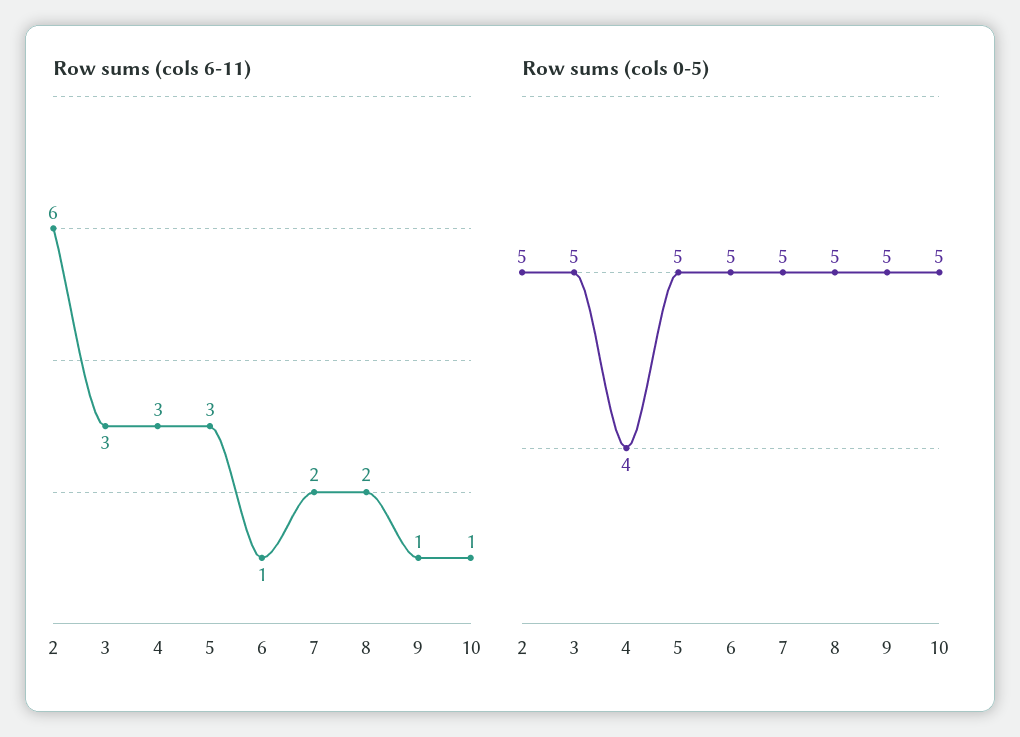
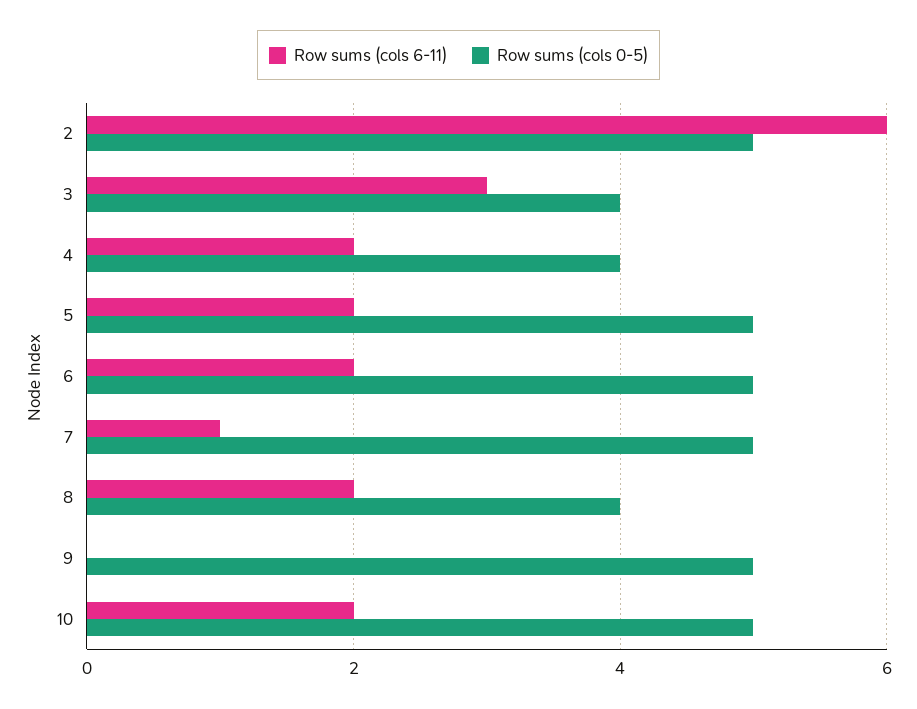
  {
    "Row sums (cols 6-11)": {
      "2": 6,
      "3": 3,
-     "4": 3,
+     "4": 2,
-     "5": 3,
+     "5": 2,
-     "6": 1,
+     "6": 2,
-     "7": 2,
+     "7": 1,
      "8": 2,
-     "9": 1,
+     "9": 0,
-     "10": 1
+     "10": 2
    },
    "Row sums (cols 0-5)": {
      "2": 5,
-     "3": 5,
+     "3": 4,
      "4": 4,
      "5": 5,
      "6": 5,
      "7": 5,
-     "8": 5,
+     "8": 4,
      "9": 5,
      "10": 5
    }
  }

